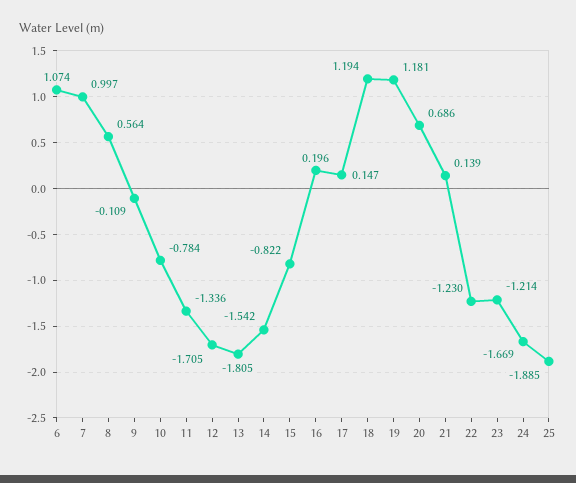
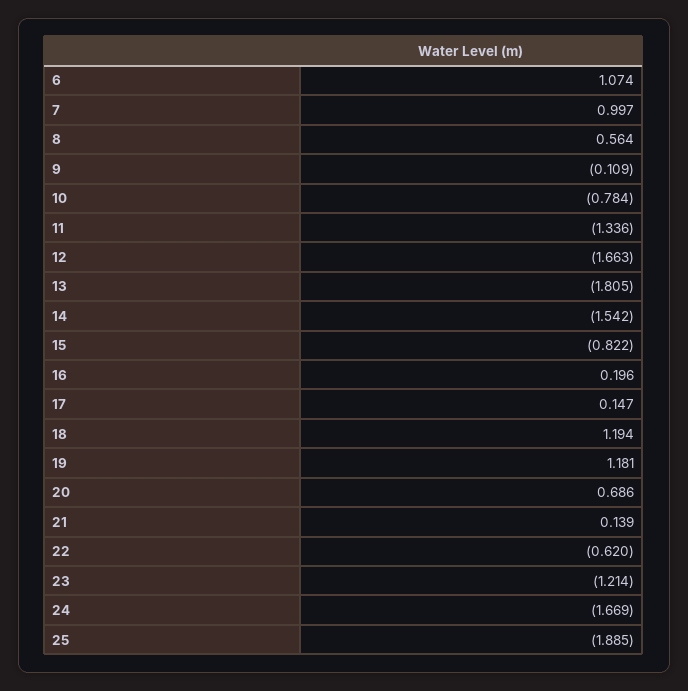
  {
    "6": 1.074,
    "7": 0.997,
    "8": 0.564,
    "9": -0.109,
    "10": -0.784,
    "11": -1.336,
-   "12": -1.705,
+   "12": -1.663,
    "13": -1.805,
    "14": -1.542,
    "15": -0.822,
    "16": 0.196,
    "17": 0.147,
    "18": 1.194,
    "19": 1.181,
    "20": 0.686,
    "21": 0.139,
-   "22": -1.23,
+   "22": -0.62,
    "23": -1.214,
    "24": -1.669,
    "25": -1.885
  }

